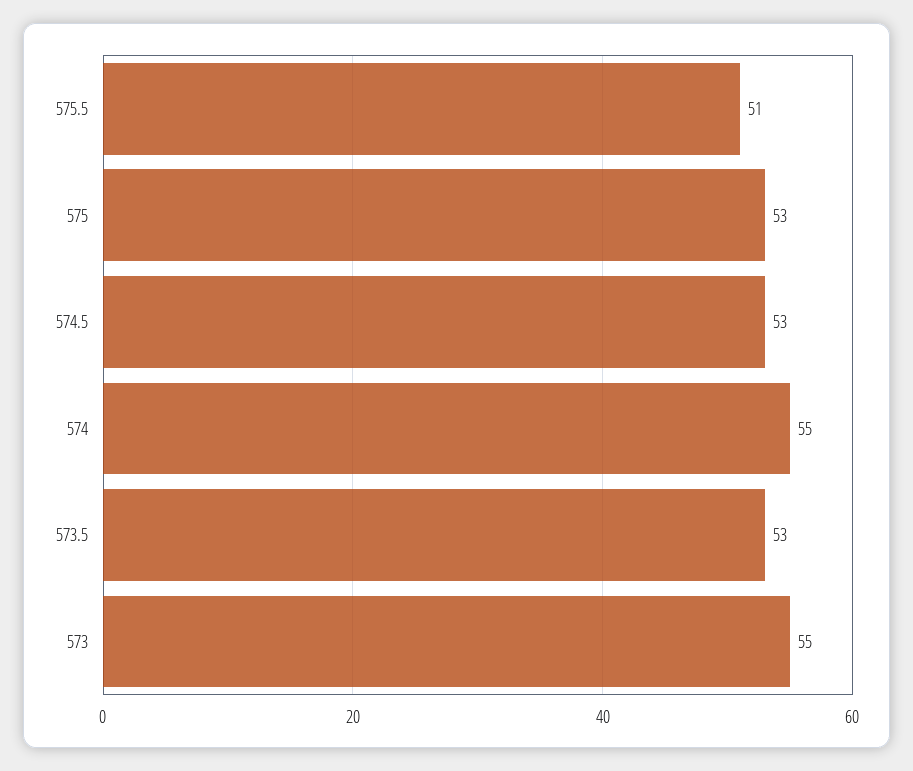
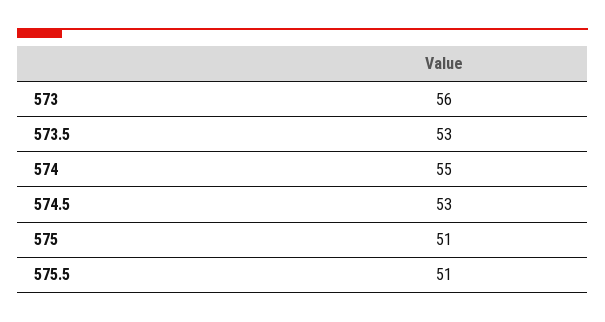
  {
    "575.5": 51,
-   "575": 53,
+   "575": 51,
    "574.5": 53,
    "574": 55,
    "573.5": 53,
-   "573": 55
+   "573": 56
  }

